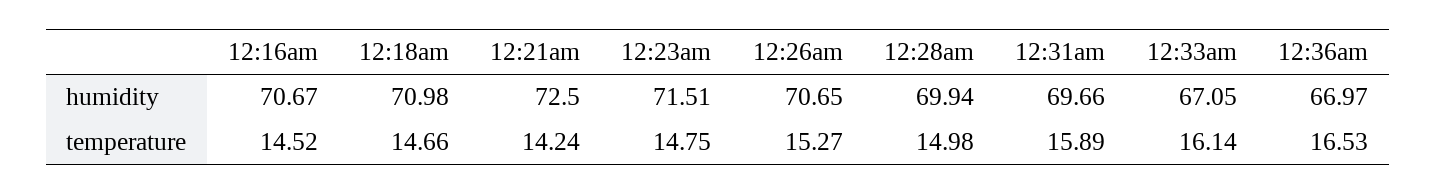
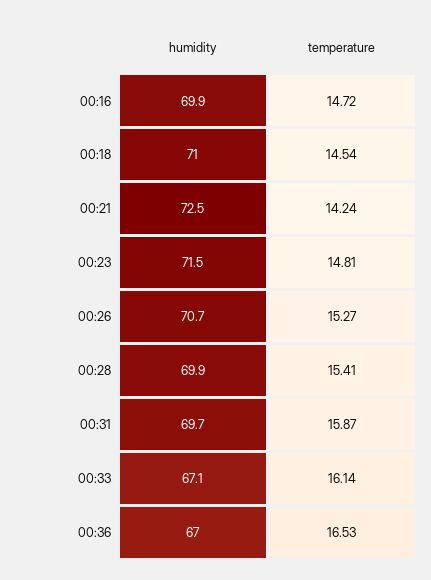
  {
    "12:16am": {
-     "humidity": 70.67,
+     "humidity": 69.9,
-     "temperature": 14.52
+     "temperature": 14.72
    },
    "12:18am": {
      "humidity": 70.98,
-     "temperature": 14.66
+     "temperature": 14.54
    },
    "12:21am": {
      "humidity": 72.5,
      "temperature": 14.24
    },
    "12:23am": {
      "humidity": 71.51,
-     "temperature": 14.75
+     "temperature": 14.81
    },
    "12:26am": {
      "humidity": 70.65,
      "temperature": 15.27
    },
    "12:28am": {
      "humidity": 69.94,
-     "temperature": 14.98
+     "temperature": 15.41
    },
    "12:31am": {
      "humidity": 69.66,
-     "temperature": 15.89
+     "temperature": 15.87
    },
    "12:33am": {
      "humidity": 67.05,
      "temperature": 16.14
    },
    "12:36am": {
      "humidity": 66.97,
      "temperature": 16.53
    }
  }

